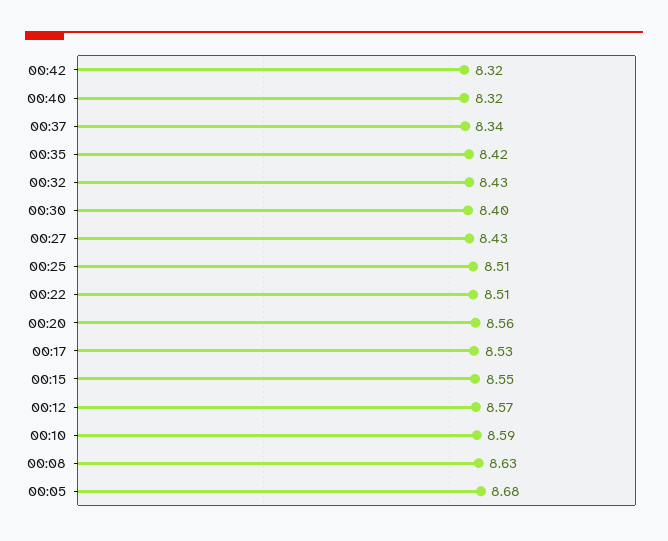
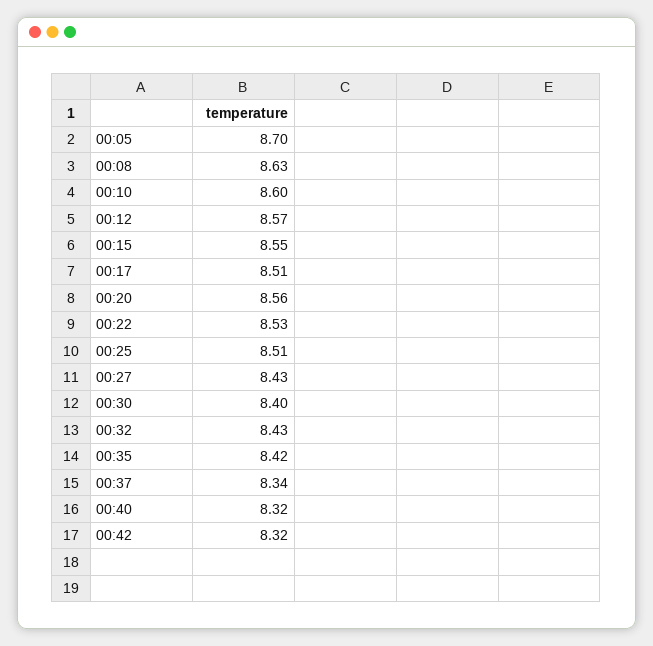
  {
    "00:42": 8.32,
    "00:40": 8.32,
    "00:37": 8.34,
    "00:35": 8.42,
    "00:32": 8.43,
    "00:30": 8.4,
    "00:27": 8.43,
    "00:25": 8.51,
-   "00:22": 8.51,
+   "00:22": 8.53,
    "00:20": 8.56,
-   "00:17": 8.53,
+   "00:17": 8.51,
    "00:15": 8.55,
    "00:12": 8.57,
-   "00:10": 8.59,
+   "00:10": 8.6,
    "00:08": 8.63,
-   "00:05": 8.68
+   "00:05": 8.7
  }

